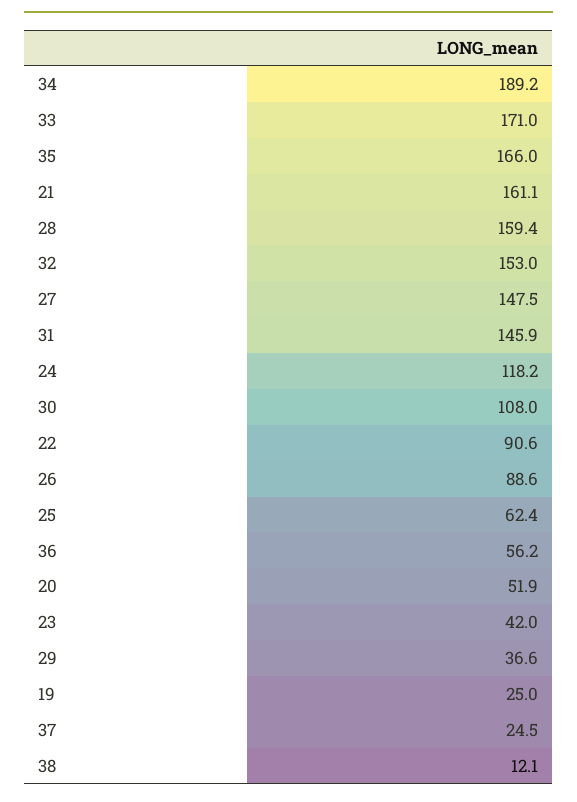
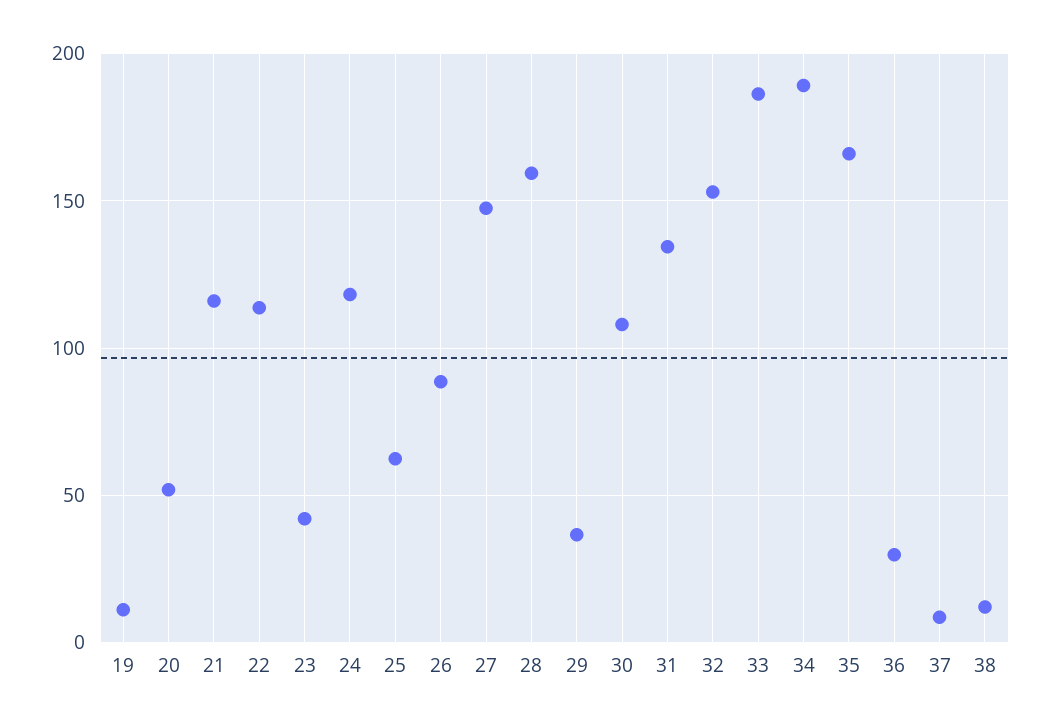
  {
    "34": 189.2,
-   "33": 171,
+   "33": 185,
    "35": 166,
-   "21": 161.1,
+   "21": 115,
    "28": 159.4,
    "32": 153,
    "27": 147.5,
-   "31": 145.9,
+   "31": 135,
    "24": 118.2,
    "30": 108,
-   "22": 90.6,
+   "22": 115,
    "26": 88.6,
    "25": 62.4,
-   "36": 56.2,
+   "36": 30,
    "20": 51.9,
    "23": 42,
    "29": 36.6,
-   "19": 25,
+   "19": 10,
-   "37": 24.5,
+   "37": 10,
    "38": 12.1
  }

